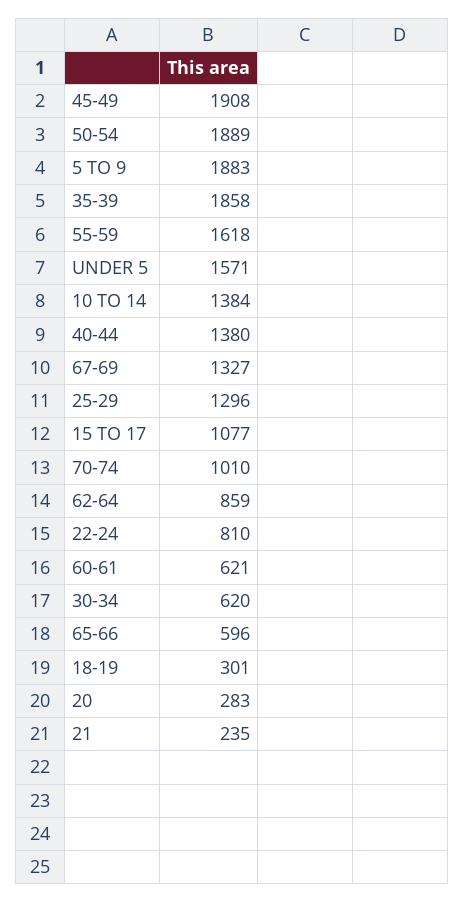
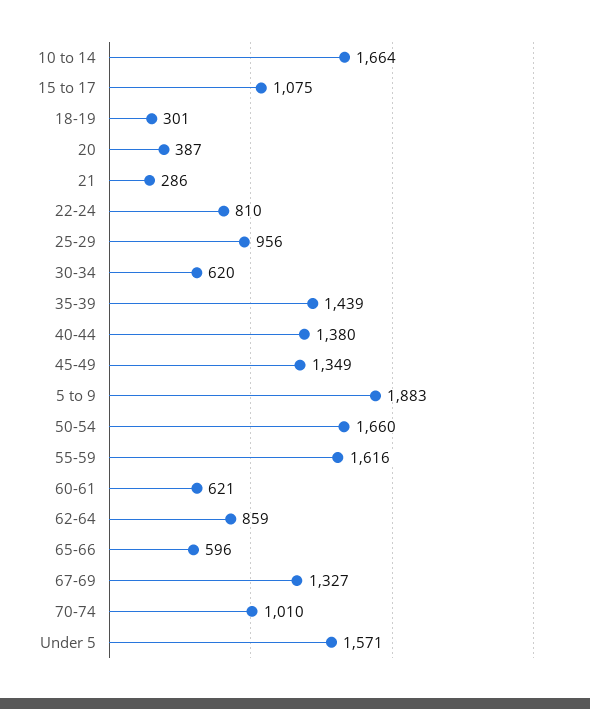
  {
-   "45-49": 1908,
+   "45-49": 1349,
-   "50-54": 1889,
+   "50-54": 1660,
    "5 TO 9": 1883,
-   "35-39": 1858,
+   "35-39": 1439,
-   "55-59": 1618,
+   "55-59": 1616,
    "UNDER 5": 1571,
-   "10 TO 14": 1384,
+   "10 TO 14": 1664,
    "40-44": 1380,
    "67-69": 1327,
-   "25-29": 1296,
+   "25-29": 956,
-   "15 TO 17": 1077,
+   "15 TO 17": 1075,
    "70-74": 1010,
    "62-64": 859,
    "22-24": 810,
    "60-61": 621,
    "30-34": 620,
    "65-66": 596,
    "18-19": 301,
-   "20": 283,
+   "20": 387,
-   "21": 235
+   "21": 286
  }

